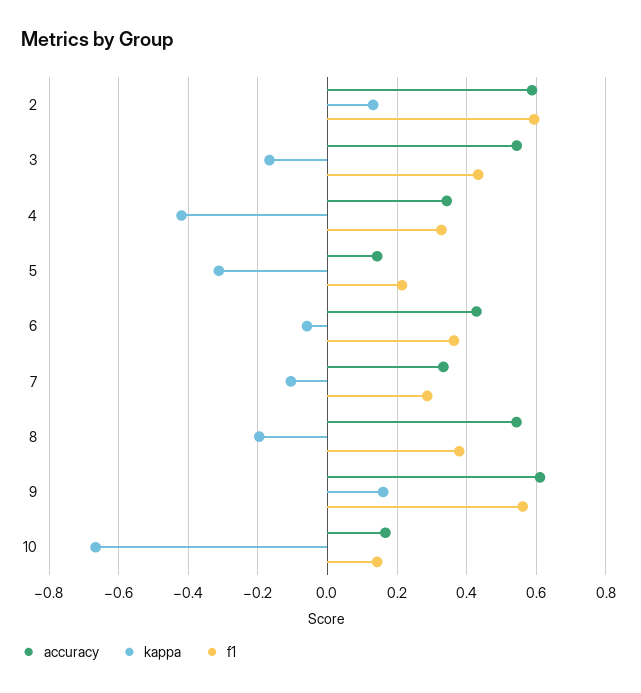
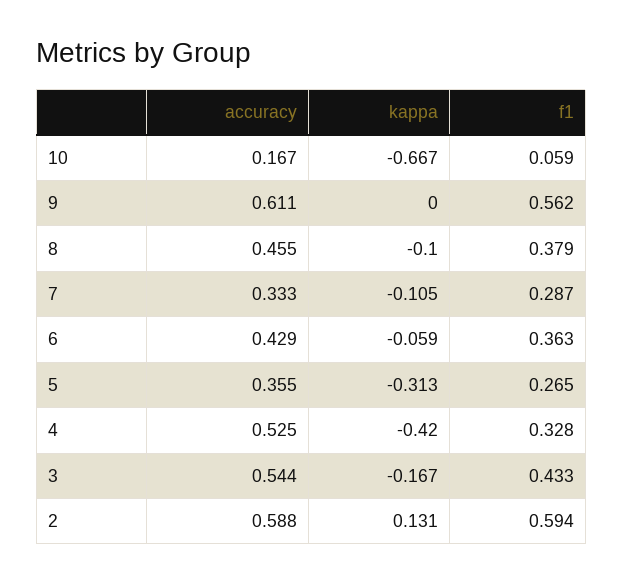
  {
    "accuracy": {
      "2": 0.588,
      "3": 0.544,
-     "4": 0.34,
+     "4": 0.525,
-     "5": 0.14,
+     "5": 0.355,
      "6": 0.429,
      "7": 0.333,
-     "8": 0.54,
+     "8": 0.455,
      "9": 0.611,
      "10": 0.167
    },
    "kappa": {
      "2": 0.131,
      "3": -0.167,
      "4": -0.42,
      "5": -0.313,
      "6": -0.059,
      "7": -0.105,
-     "8": -0.2,
+     "8": -0.1,
-     "9": 0.16,
+     "9": 0,
      "10": -0.667
    },
    "f1": {
      "2": 0.594,
      "3": 0.433,
      "4": 0.328,
-     "5": 0.22,
+     "5": 0.265,
      "6": 0.363,
      "7": 0.287,
      "8": 0.379,
      "9": 0.562,
-     "10": 0.14
+     "10": 0.059
    }
  }

